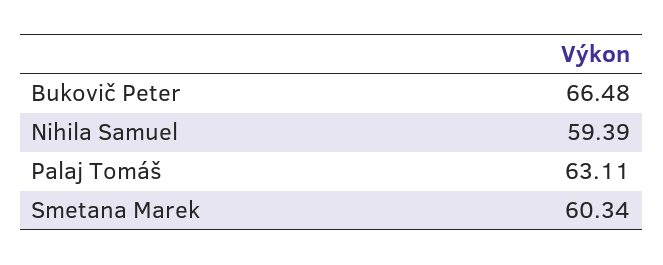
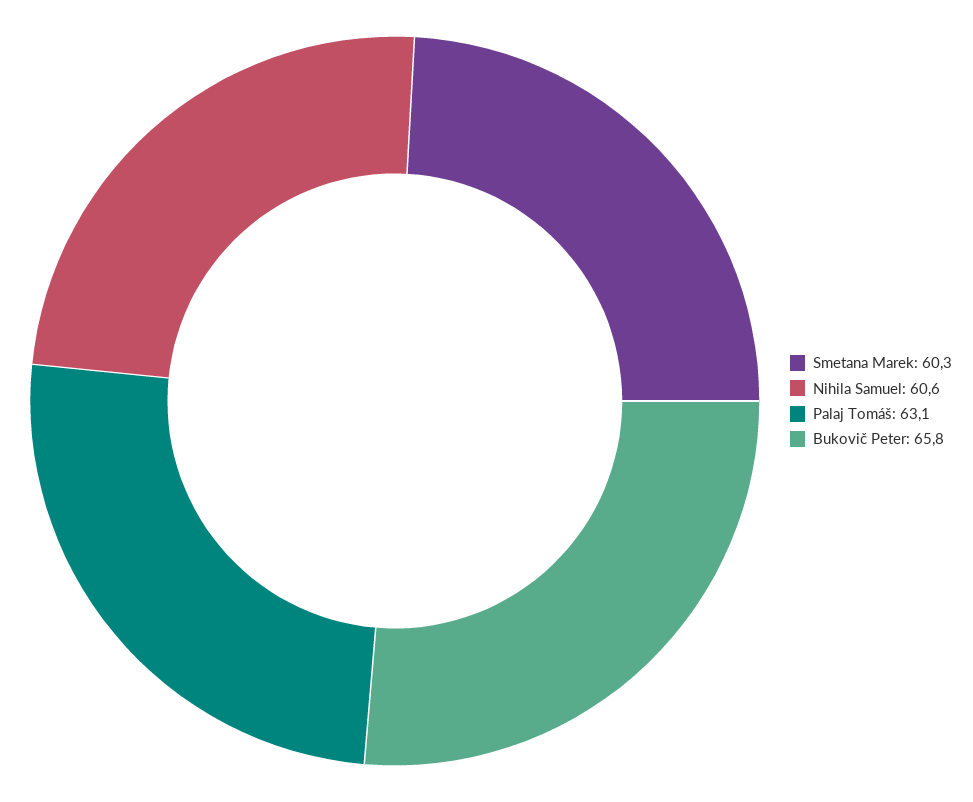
  {
-   "Bukovič Peter": 66.48,
+   "Bukovič Peter": 65.8,
-   "Nihila Samuel": 59.39,
+   "Nihila Samuel": 60.6,
    "Palaj Tomáš": 63.11,
    "Smetana Marek": 60.34
  }

